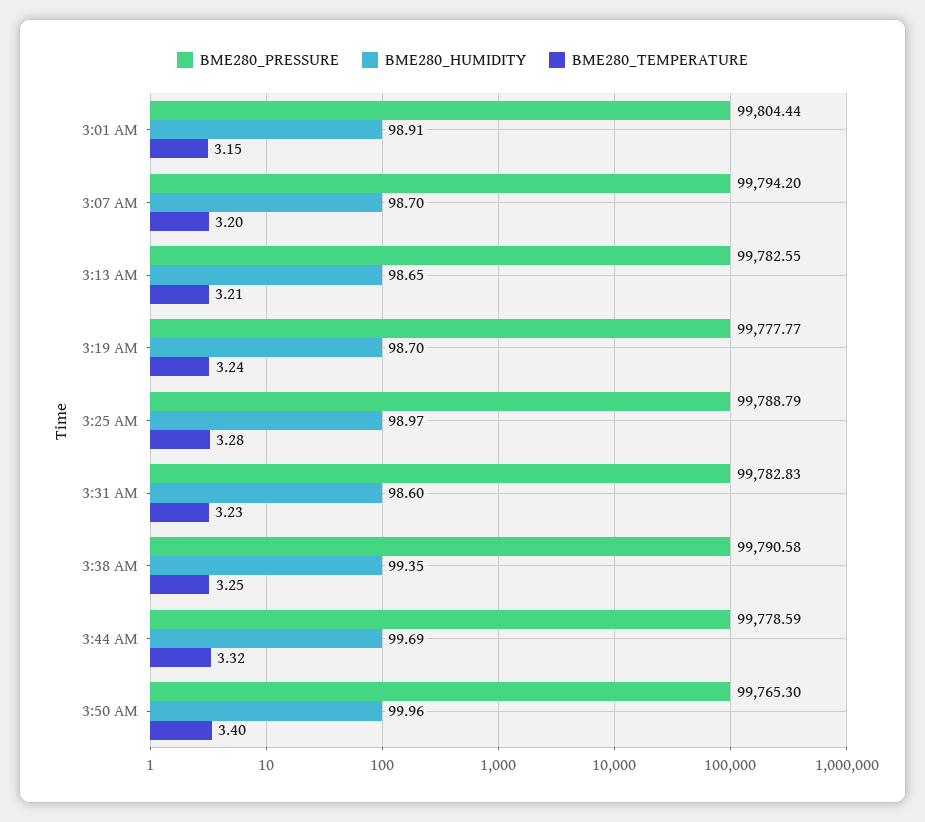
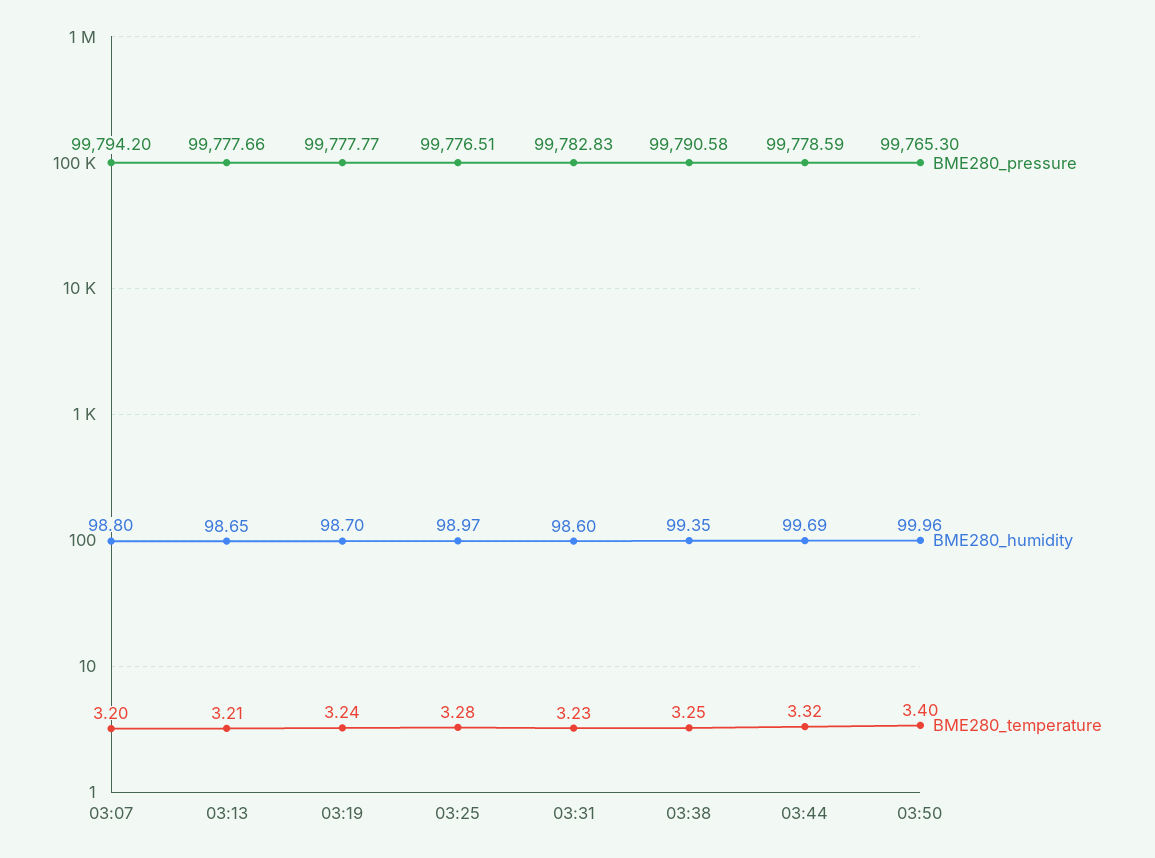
  {
    "BME280_PRESSURE": {
-     "3:01 AM": 99804.44,
      "3:07 AM": 99794.2,
-     "3:13 AM": 99782.55,
+     "3:13 AM": 99777.66,
      "3:19 AM": 99777.77,
-     "3:25 AM": 99788.79,
+     "3:25 AM": 99776.51,
      "3:31 AM": 99782.83,
      "3:38 AM": 99790.58,
      "3:44 AM": 99778.59,
      "3:50 AM": 99765.3
    },
    "BME280_HUMIDITY": {
-     "3:01 AM": 98.91,
-     "3:07 AM": 98.7,
+     "3:07 AM": 98.8,
      "3:13 AM": 98.65,
      "3:19 AM": 98.7,
      "3:25 AM": 98.97,
      "3:31 AM": 98.6,
      "3:38 AM": 99.35,
      "3:44 AM": 99.69,
      "3:50 AM": 99.96
    },
    "BME280_TEMPERATURE": {
-     "3:01 AM": 3.15,
      "3:07 AM": 3.2,
      "3:13 AM": 3.21,
      "3:19 AM": 3.24,
      "3:25 AM": 3.28,
      "3:31 AM": 3.23,
      "3:38 AM": 3.25,
      "3:44 AM": 3.32,
      "3:50 AM": 3.4
    }
  }

